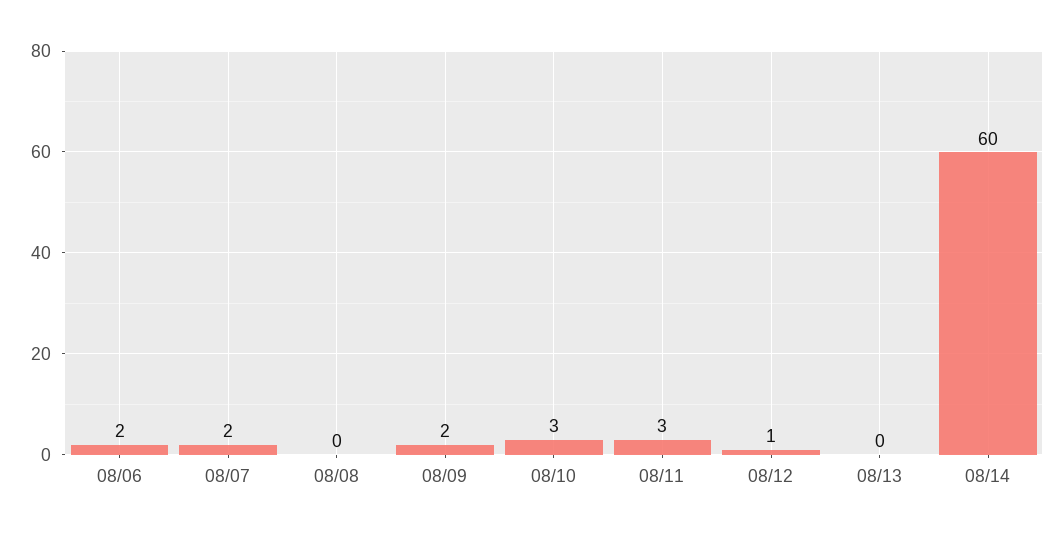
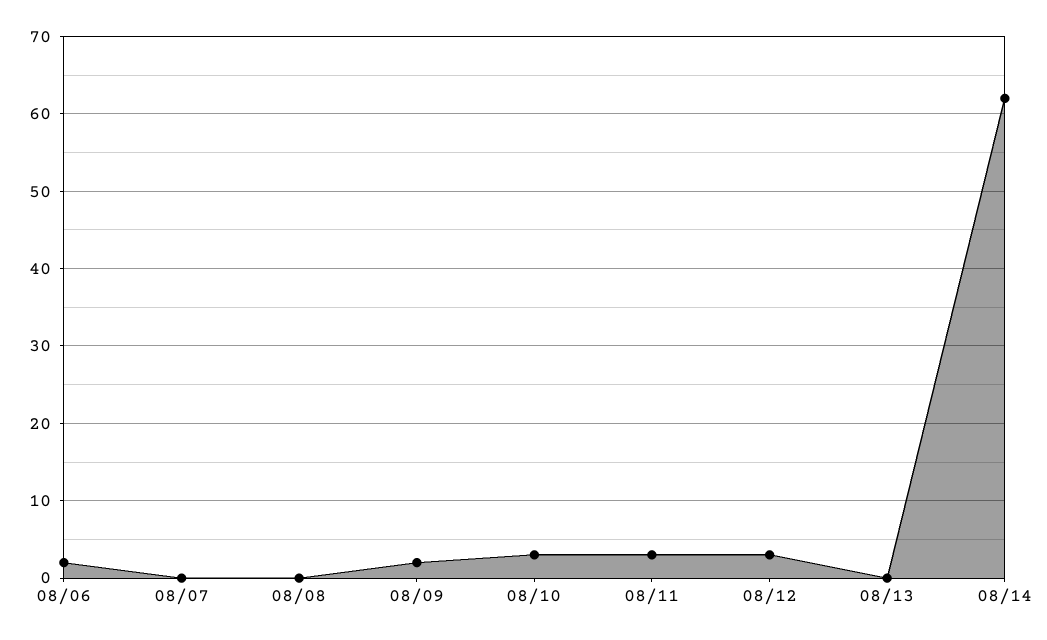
  {
    "08/06": 2,
-   "08/07": 2,
+   "08/07": 0,
    "08/08": 0,
    "08/09": 2,
    "08/10": 3,
    "08/11": 3,
-   "08/12": 1,
+   "08/12": 3,
    "08/13": 0,
-   "08/14": 60
+   "08/14": 62
  }

